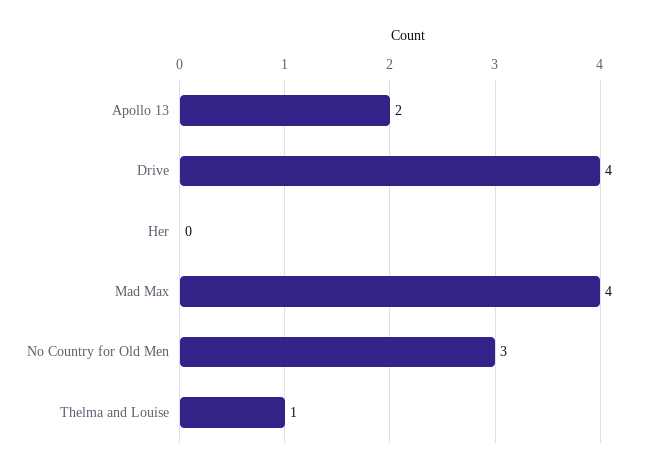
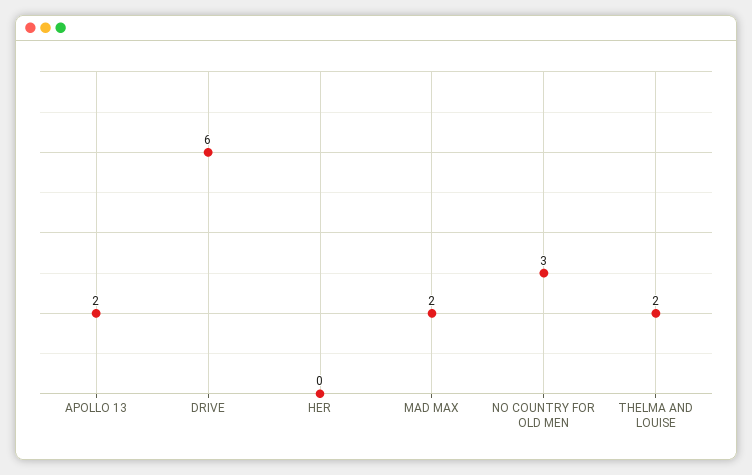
  {
    "Apollo 13": 2,
-   "Drive": 4,
+   "Drive": 6,
    "Her": 0,
-   "Mad Max": 4,
+   "Mad Max": 2,
    "No Country for Old Men": 3,
-   "Thelma and Louise": 1
+   "Thelma and Louise": 2
  }

